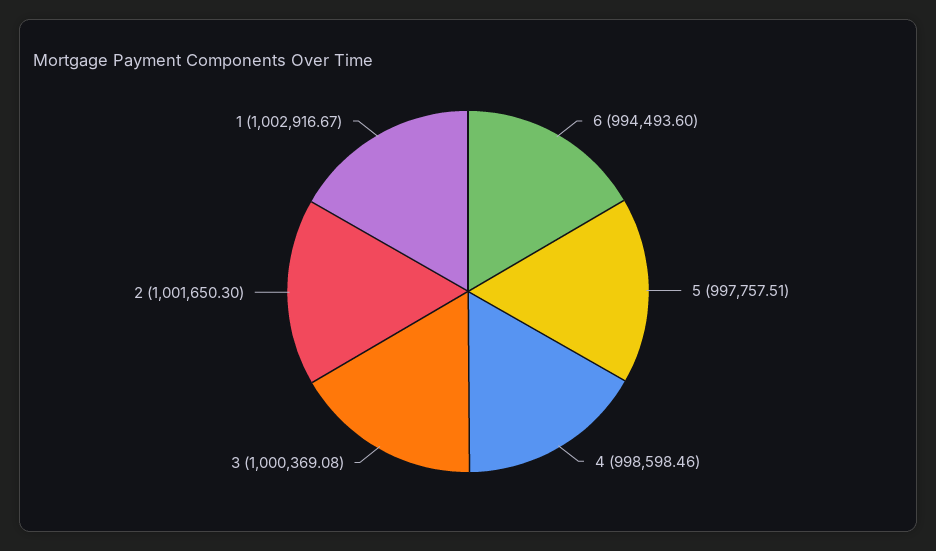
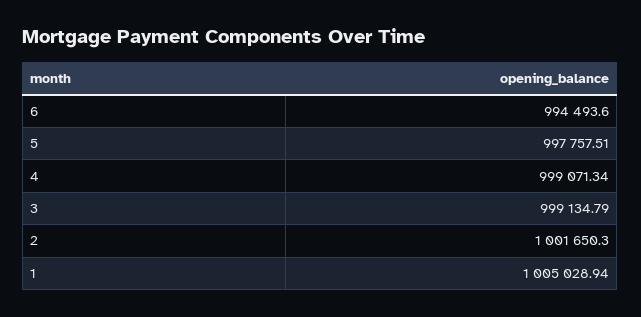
  {
    "6": 994493.6,
    "5": 997757.51,
-   "4": 998598.46,
+   "4": 999071.34,
-   "3": 1000369.08,
+   "3": 999134.79,
    "2": 1001650.3,
-   "1": 1002916.67
+   "1": 1005028.94
  }

